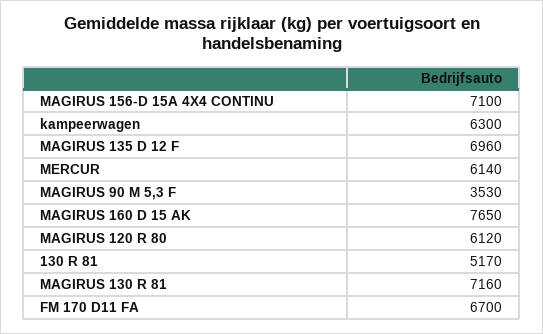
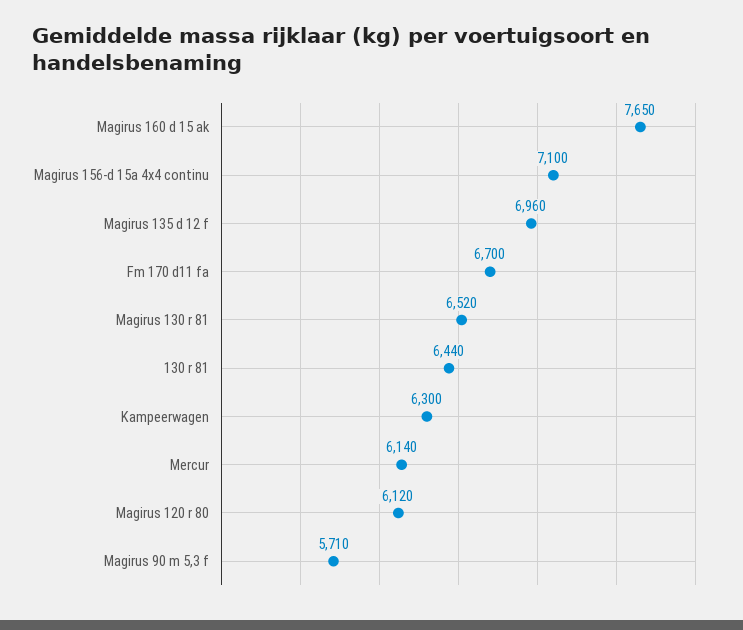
  {
    "MAGIRUS 156-D 15A 4X4 CONTINU": 7100,
    "kampeerwagen": 6300,
    "MAGIRUS 135 D 12 F": 6960,
    "MERCUR": 6140,
-   "MAGIRUS 90 M 5,3 F": 3530,
+   "MAGIRUS 90 M 5,3 F": 5710,
    "MAGIRUS 160 D 15 AK": 7650,
    "MAGIRUS 120 R 80": 6120,
-   "130 R 81": 5170,
+   "130 R 81": 6440,
-   "MAGIRUS 130 R 81": 7160,
+   "MAGIRUS 130 R 81": 6520,
    "FM 170 D11 FA": 6700
  }

